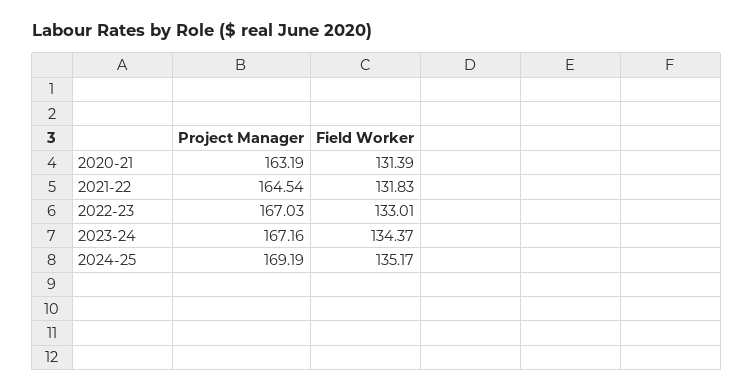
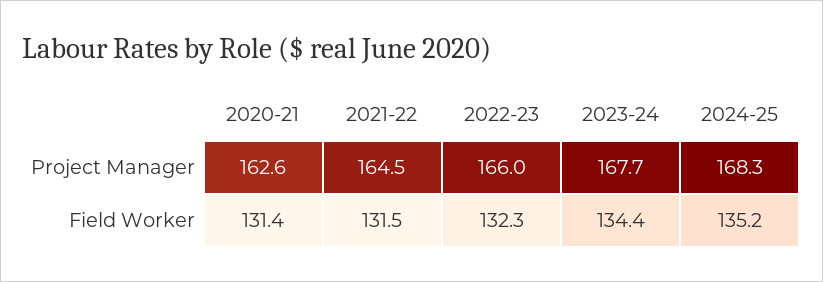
  {
    "Project Manager": {
-     "2020-21": 163.19,
+     "2020-21": 162.6,
      "2021-22": 164.54,
-     "2022-23": 167.03,
+     "2022-23": 166,
-     "2023-24": 167.16,
+     "2023-24": 167.7,
-     "2024-25": 169.19
+     "2024-25": 168.3
    },
    "Field Worker": {
      "2020-21": 131.39,
-     "2021-22": 131.83,
+     "2021-22": 131.5,
-     "2022-23": 133.01,
+     "2022-23": 132.3,
      "2023-24": 134.37,
      "2024-25": 135.17
    }
  }

